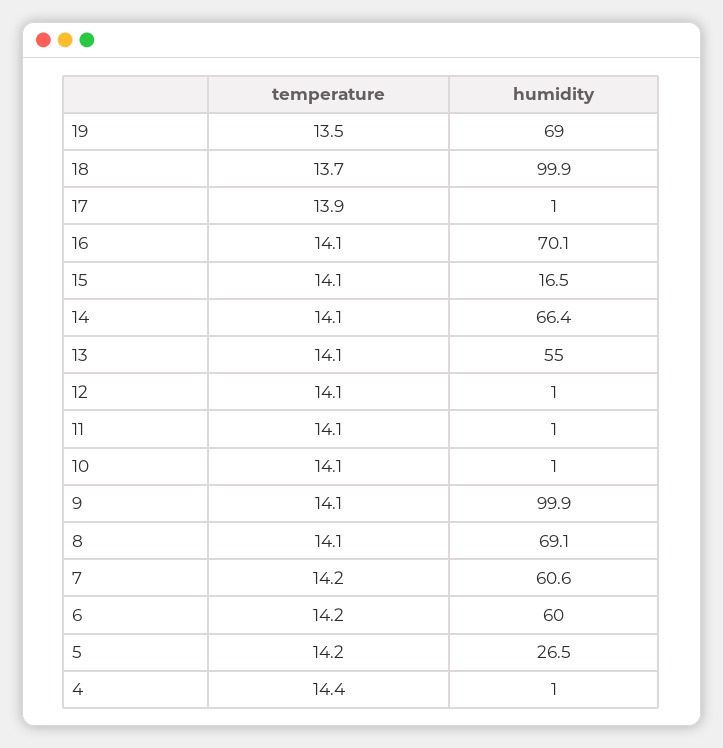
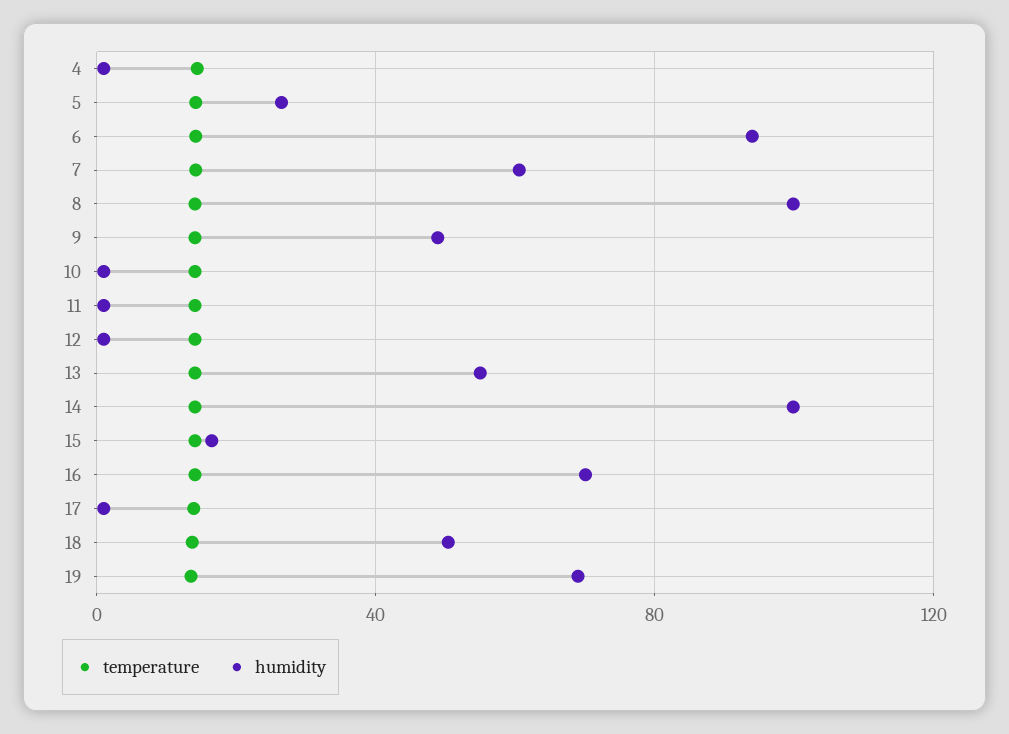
  {
    "temperature": {
      "19": 13.5,
      "18": 13.7,
      "17": 13.9,
      "16": 14.1,
      "15": 14.1,
      "14": 14.1,
      "13": 14.1,
      "12": 14.1,
      "11": 14.1,
      "10": 14.1,
      "9": 14.1,
      "8": 14.1,
      "7": 14.2,
      "6": 14.2,
      "5": 14.2,
      "4": 14.4
    },
    "humidity": {
      "19": 69,
-     "18": 99.9,
+     "18": 50,
      "17": 1,
      "16": 70.1,
      "15": 16.5,
-     "14": 66.4,
+     "14": 100,
      "13": 55,
      "12": 1,
      "11": 1,
      "10": 1,
-     "9": 99.9,
+     "9": 50,
-     "8": 69.1,
+     "8": 100,
      "7": 60.6,
-     "6": 60,
+     "6": 95,
      "5": 26.5,
      "4": 1
    }
  }

